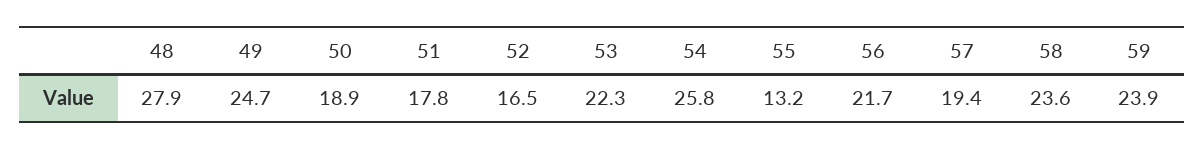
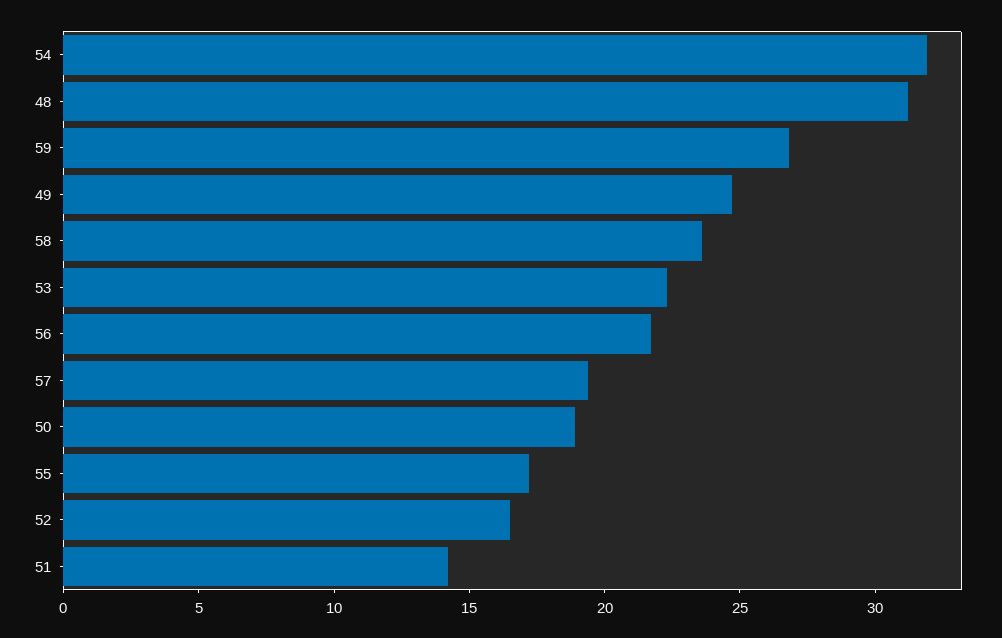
  {
-   "48": 27.9,
+   "48": 31,
    "49": 24.7,
    "50": 18.9,
-   "51": 17.8,
+   "51": 14,
    "52": 16.5,
    "53": 22.3,
-   "54": 25.8,
+   "54": 32,
-   "55": 13.2,
+   "55": 17,
    "56": 21.7,
    "57": 19.4,
    "58": 23.6,
-   "59": 23.9
+   "59": 27
  }

